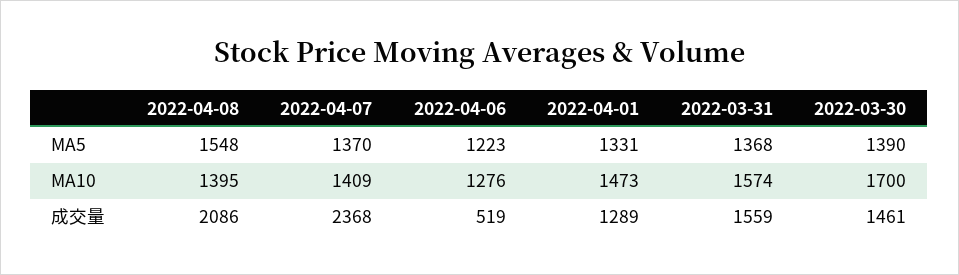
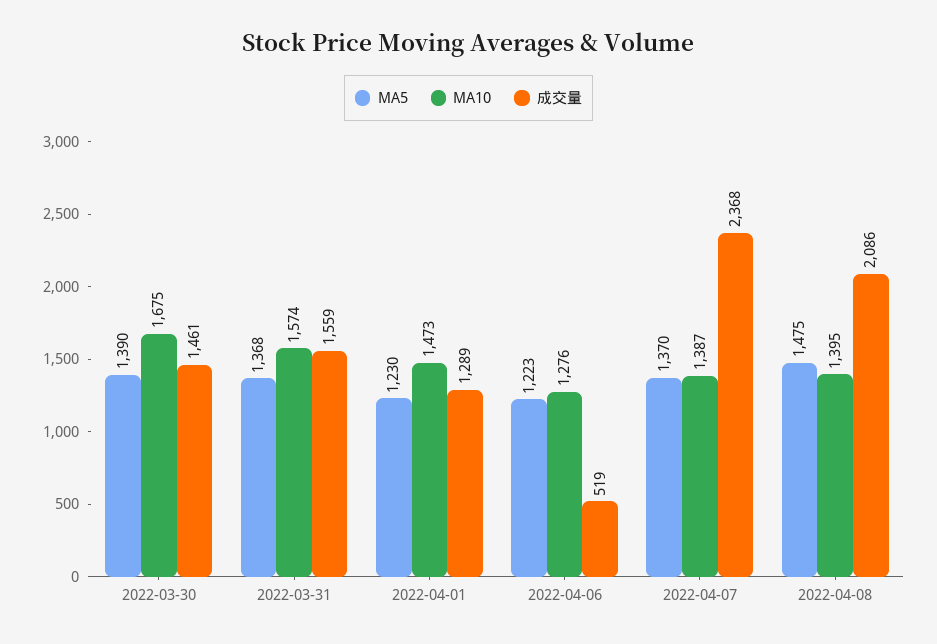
  {
    "MA5": {
-     "2022-04-08": 1548,
+     "2022-04-08": 1475,
      "2022-04-07": 1370,
      "2022-04-06": 1223,
-     "2022-04-01": 1331,
+     "2022-04-01": 1230,
      "2022-03-31": 1368,
      "2022-03-30": 1390
    },
    "MA10": {
      "2022-04-08": 1395,
-     "2022-04-07": 1409,
+     "2022-04-07": 1387,
      "2022-04-06": 1276,
      "2022-04-01": 1473,
      "2022-03-31": 1574,
-     "2022-03-30": 1700
+     "2022-03-30": 1675
    },
    "成交量": {
      "2022-04-08": 2086,
      "2022-04-07": 2368,
      "2022-04-06": 519,
      "2022-04-01": 1289,
      "2022-03-31": 1559,
      "2022-03-30": 1461
    }
  }

